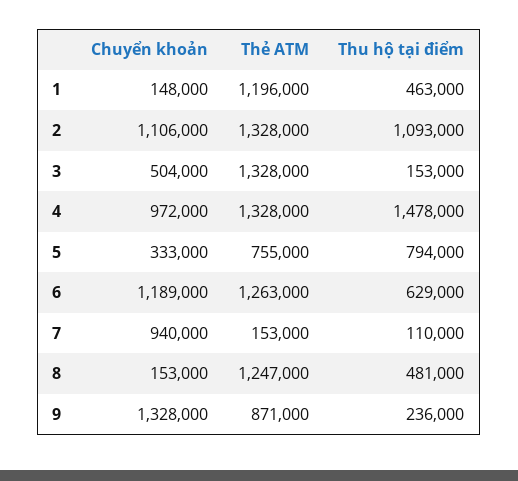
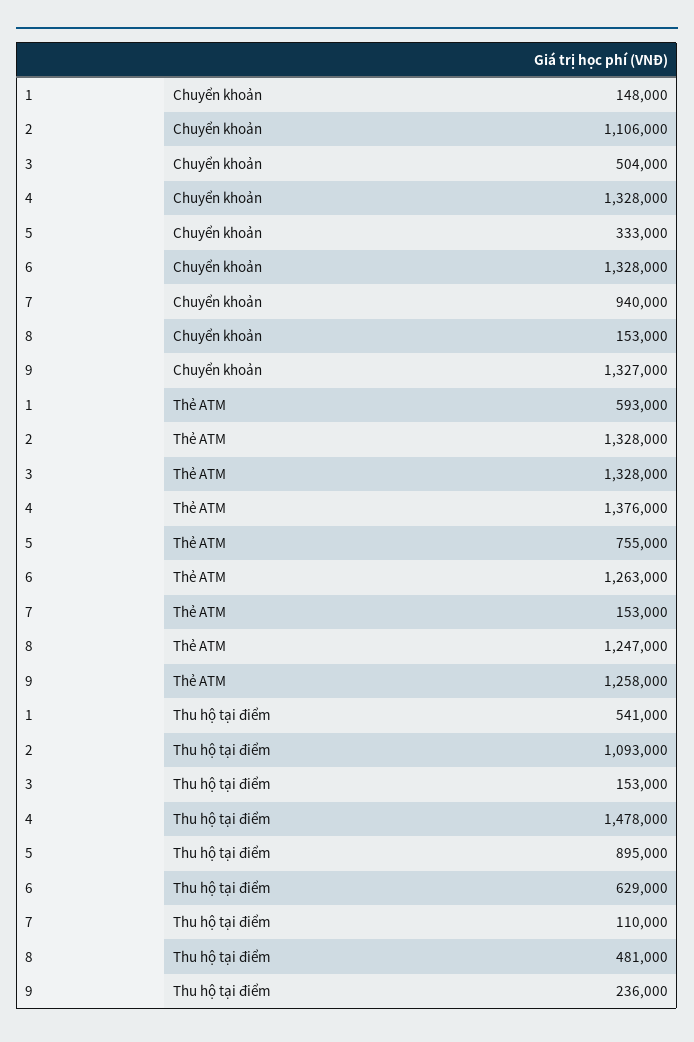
  {
    "Chuyển khoản": {
      "1": 148000,
      "2": 1106000,
      "3": 504000,
-     "4": 972000,
+     "4": 1328000,
      "5": 333000,
-     "6": 1189000,
+     "6": 1328000,
      "7": 940000,
      "8": 153000,
-     "9": 1328000
+     "9": 1327000
    },
    "Thẻ ATM": {
-     "1": 1196000,
+     "1": 593000,
      "2": 1328000,
      "3": 1328000,
-     "4": 1328000,
+     "4": 1376000,
      "5": 755000,
      "6": 1263000,
      "7": 153000,
      "8": 1247000,
-     "9": 871000
+     "9": 1258000
    },
    "Thu hộ tại điểm": {
-     "1": 463000,
+     "1": 541000,
      "2": 1093000,
      "3": 153000,
      "4": 1478000,
-     "5": 794000,
+     "5": 895000,
      "6": 629000,
      "7": 110000,
      "8": 481000,
      "9": 236000
    }
  }

